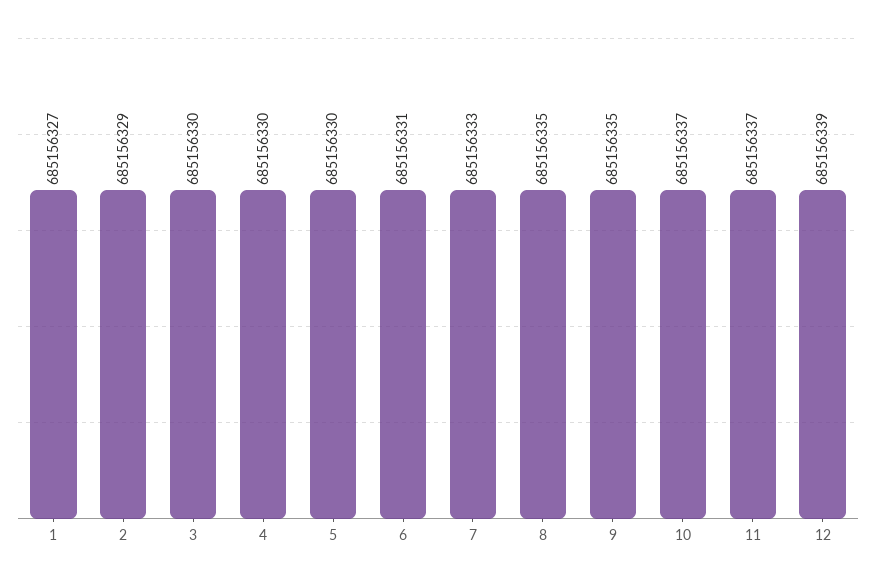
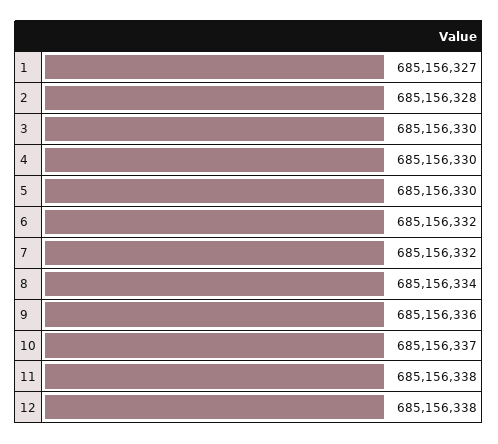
  {
    "1": 685156327,
-   "2": 685156329,
+   "2": 685156328,
    "3": 685156330,
    "4": 685156330,
    "5": 685156330,
-   "6": 685156331,
+   "6": 685156332,
-   "7": 685156333,
+   "7": 685156332,
-   "8": 685156335,
+   "8": 685156334,
-   "9": 685156335,
+   "9": 685156336,
    "10": 685156337,
-   "11": 685156337,
+   "11": 685156338,
-   "12": 685156339
+   "12": 685156338
  }

